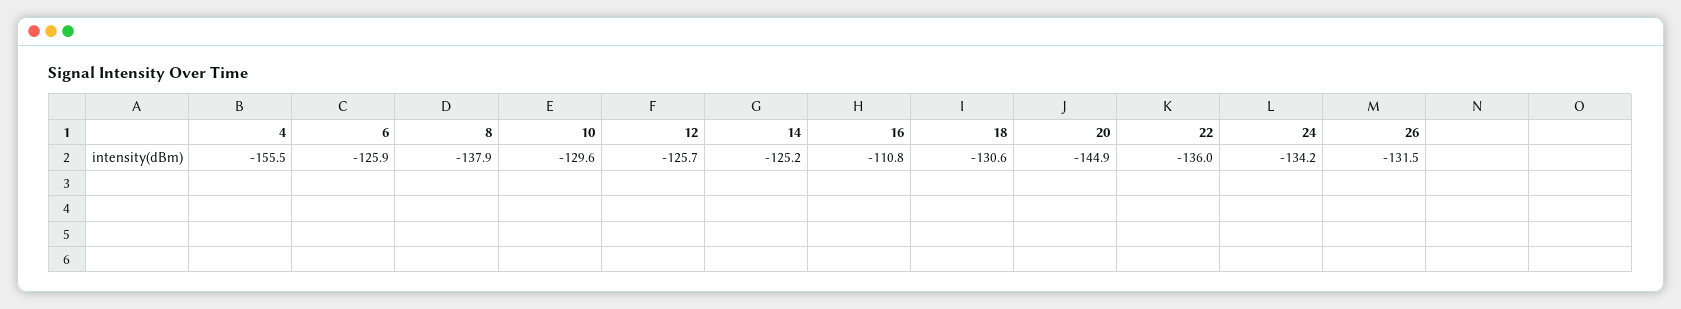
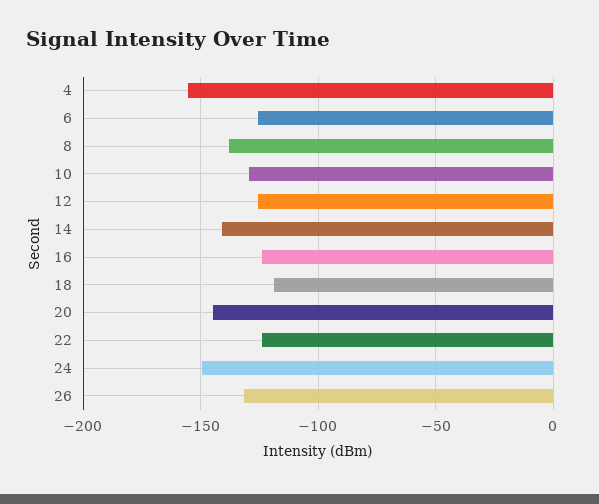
  {
    "4": -155.5,
    "6": -125.9,
    "8": -137.9,
    "10": -129.6,
    "12": -125.7,
-   "14": -125.2,
+   "14": -140,
-   "16": -110.8,
+   "16": -125,
-   "18": -130.6,
+   "18": -120,
    "20": -144.9,
-   "22": -136,
+   "22": -125,
-   "24": -134.2,
+   "24": -150,
    "26": -131.5
  }

